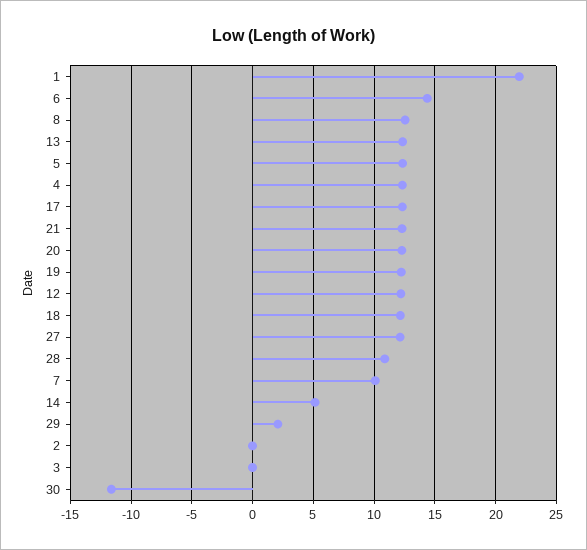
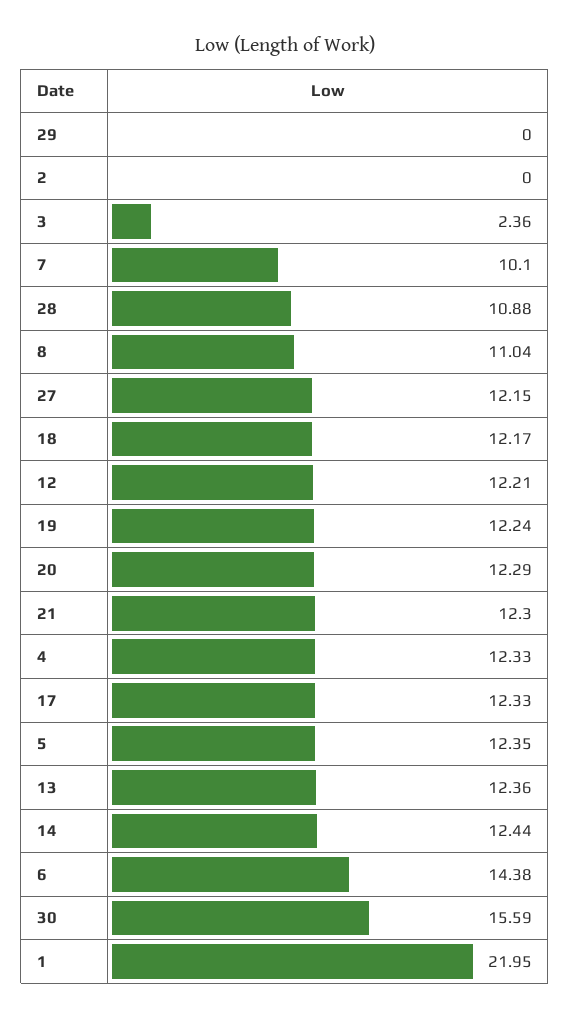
  {
    "1": 21.95,
    "6": 14.38,
-   "8": 12.5,
+   "8": 11.04,
    "13": 12.36,
    "5": 12.35,
    "4": 12.33,
    "17": 12.33,
    "21": 12.3,
    "20": 12.29,
    "19": 12.24,
    "12": 12.21,
    "18": 12.17,
    "27": 12.15,
    "28": 10.88,
    "7": 10.1,
-   "14": 5,
+   "14": 12.44,
-   "29": 2,
+   "29": 0,
    "2": 0,
-   "3": 0,
+   "3": 2.36,
-   "30": -11.5
+   "30": 15.59
  }

